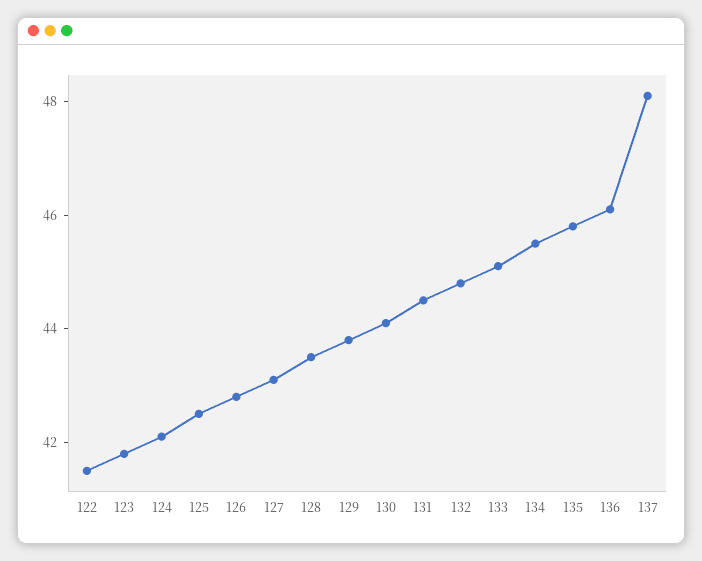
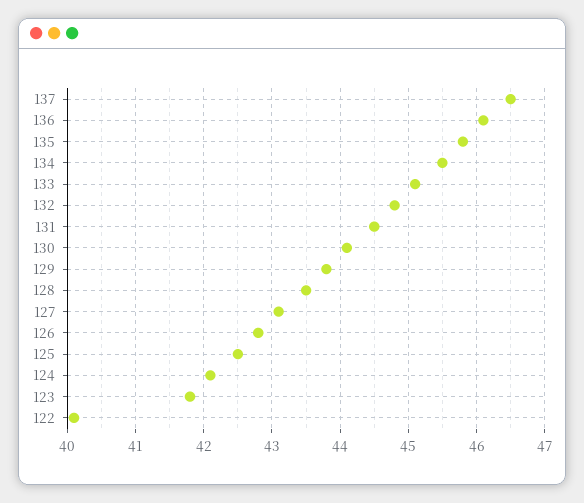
  {
-   "122": 41.5,
+   "122": 40.1,
    "123": 41.8,
    "124": 42.1,
    "125": 42.5,
    "126": 42.8,
    "127": 43.1,
    "128": 43.5,
    "129": 43.8,
    "130": 44.1,
    "131": 44.5,
    "132": 44.8,
    "133": 45.1,
    "134": 45.5,
    "135": 45.8,
    "136": 46.1,
-   "137": 48
+   "137": 46.5
  }

